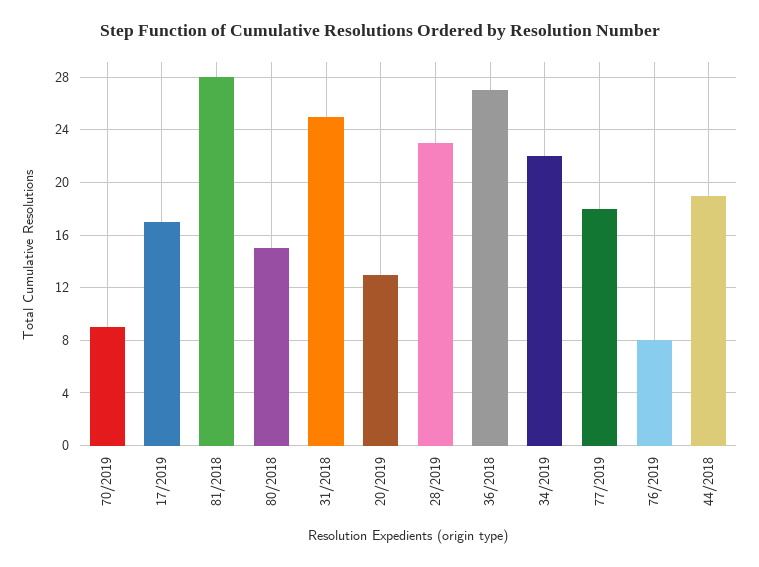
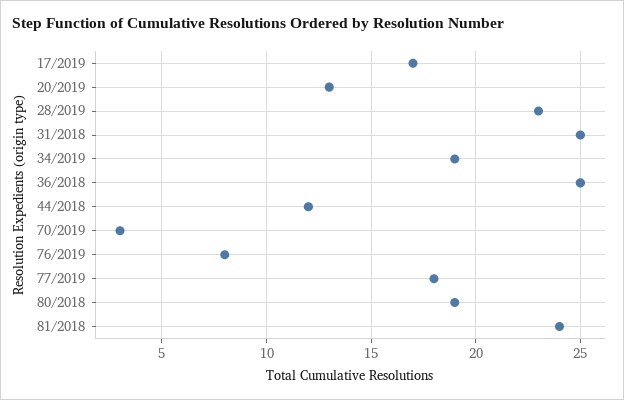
  {
-   "70/2019": 9,
+   "70/2019": 3,
    "17/2019": 17,
-   "81/2018": 28,
+   "81/2018": 24,
-   "80/2018": 15,
+   "80/2018": 19,
    "31/2018": 25,
    "20/2019": 13,
    "28/2019": 23,
-   "36/2018": 27,
+   "36/2018": 25,
-   "34/2019": 22,
+   "34/2019": 19,
    "77/2019": 18,
    "76/2019": 8,
-   "44/2018": 19
+   "44/2018": 12
  }

